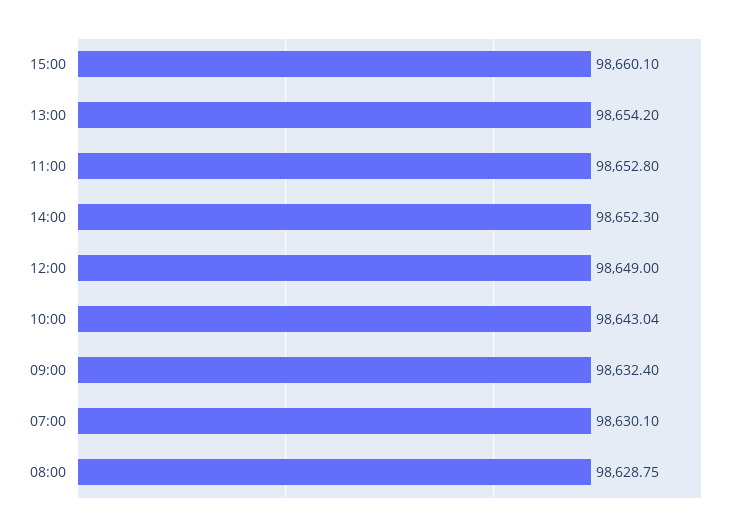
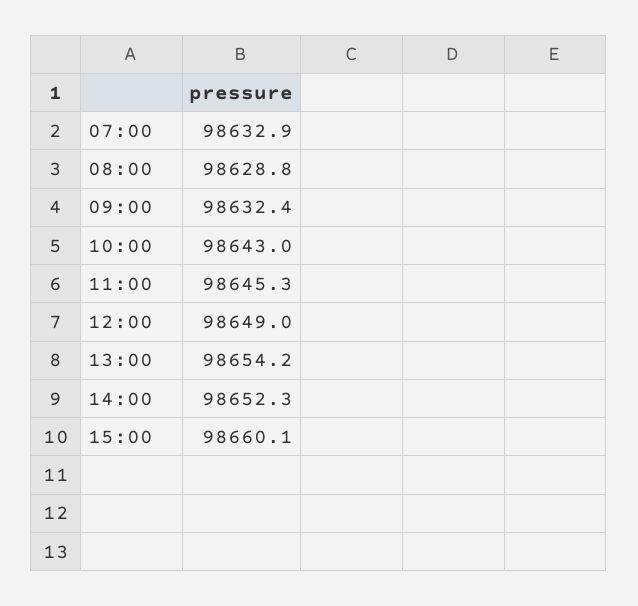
  {
    "15:00": 98660.1,
    "13:00": 98654.2,
-   "11:00": 98652.8,
+   "11:00": 98645.3,
    "14:00": 98652.3,
    "12:00": 98649,
    "10:00": 98643.04,
    "09:00": 98632.4,
-   "07:00": 98630.1,
+   "07:00": 98632.9,
    "08:00": 98628.75
  }

